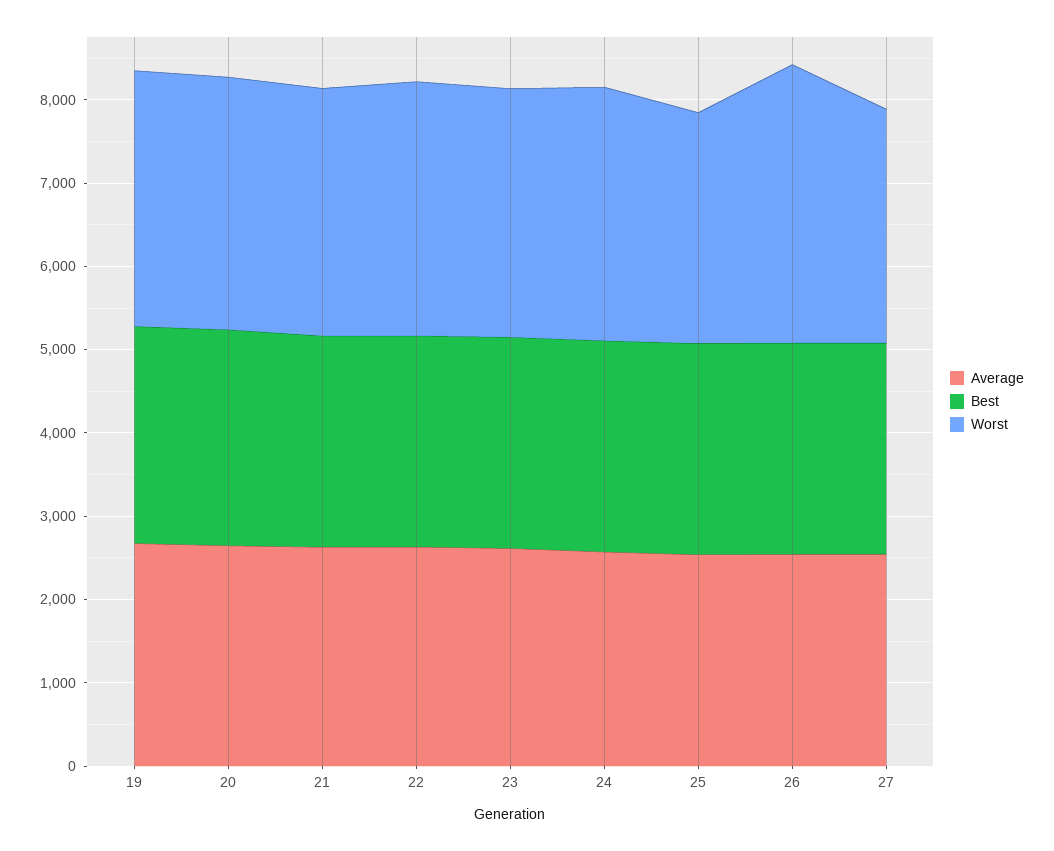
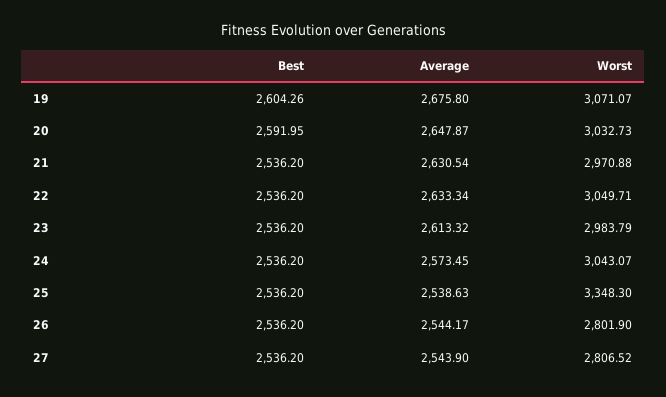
  {
    "Average": {
      "19": 2675.8,
      "20": 2647.87,
      "21": 2630.54,
      "22": 2633.34,
      "23": 2613.32,
      "24": 2573.45,
      "25": 2538.63,
      "26": 2544.17,
      "27": 2543.9
    },
    "Best": {
      "19": 2604.26,
      "20": 2591.95,
      "21": 2536.2,
      "22": 2536.2,
      "23": 2536.2,
      "24": 2536.2,
      "25": 2536.2,
      "26": 2536.2,
      "27": 2536.2
    },
    "Worst": {
      "19": 3071.07,
      "20": 3032.73,
      "21": 2970.88,
      "22": 3049.71,
      "23": 2983.79,
      "24": 3043.07,
-     "25": 2800,
+     "25": 3348.3,
-     "26": 3400,
+     "26": 2801.9,
      "27": 2806.52
    }
  }

